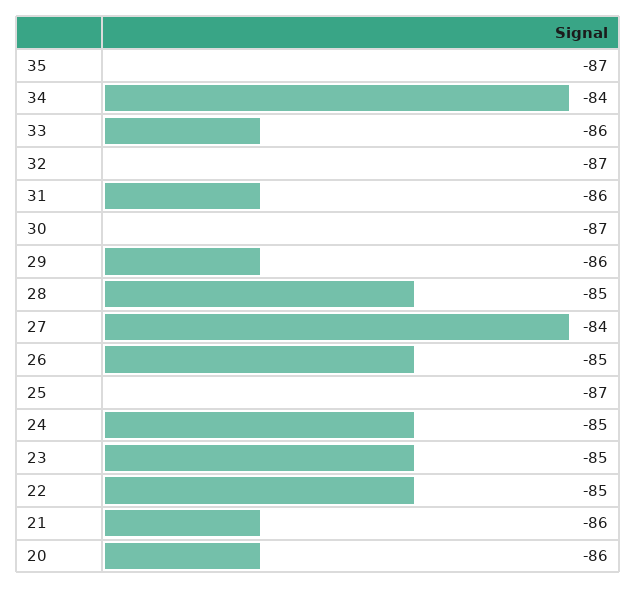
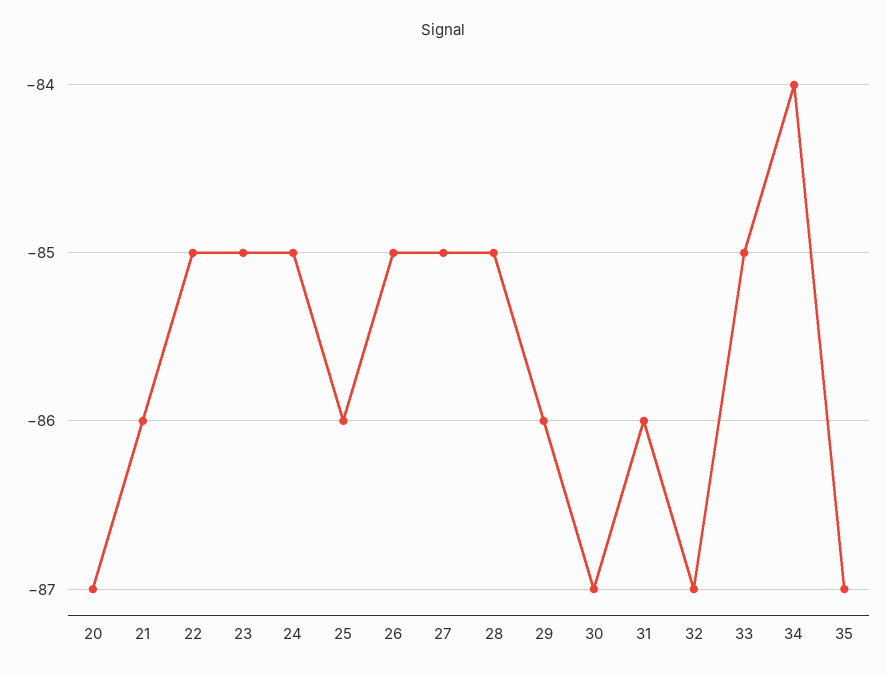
  {
    "35": -87,
    "34": -84,
-   "33": -86,
+   "33": -85,
    "32": -87,
    "31": -86,
    "30": -87,
    "29": -86,
    "28": -85,
-   "27": -84,
+   "27": -85,
    "26": -85,
-   "25": -87,
+   "25": -86,
    "24": -85,
    "23": -85,
    "22": -85,
    "21": -86,
-   "20": -86
+   "20": -87
  }

